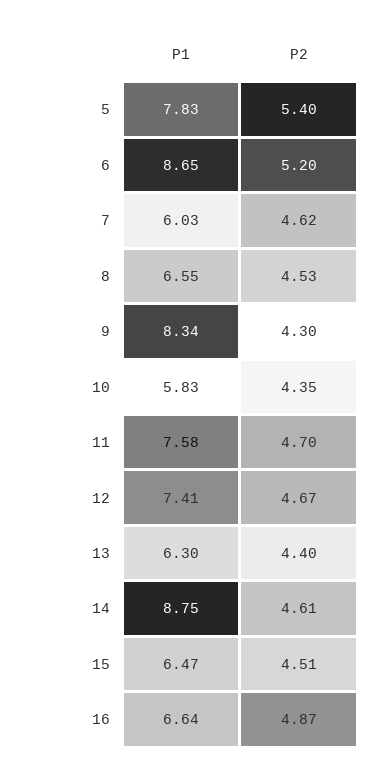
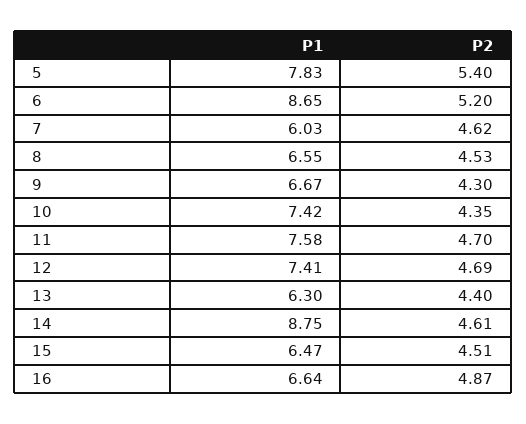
  {
    "P1": {
      "5": 7.83,
      "6": 8.65,
      "7": 6.03,
      "8": 6.55,
-     "9": 8.34,
+     "9": 6.67,
-     "10": 5.83,
+     "10": 7.42,
      "11": 7.58,
      "12": 7.41,
      "13": 6.3,
      "14": 8.75,
      "15": 6.47,
      "16": 6.64
    },
    "P2": {
      "5": 5.4,
      "6": 5.2,
      "7": 4.62,
      "8": 4.53,
      "9": 4.3,
      "10": 4.35,
      "11": 4.7,
-     "12": 4.67,
+     "12": 4.69,
      "13": 4.4,
      "14": 4.61,
      "15": 4.51,
      "16": 4.87
    }
  }

